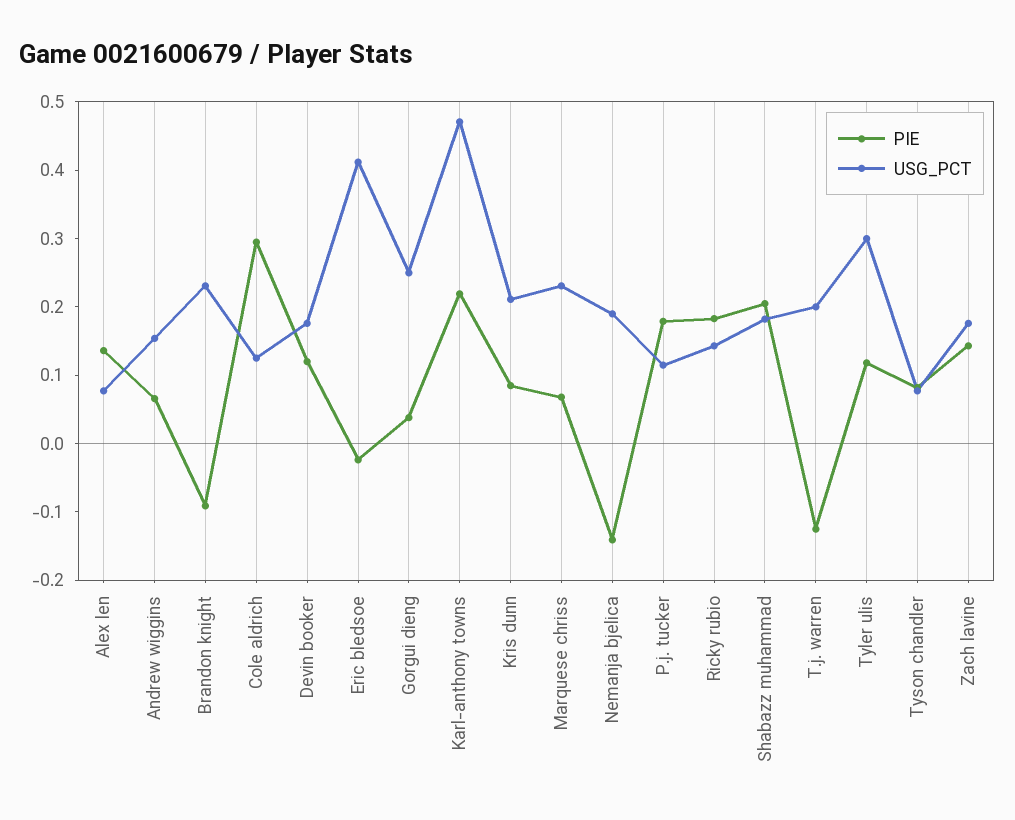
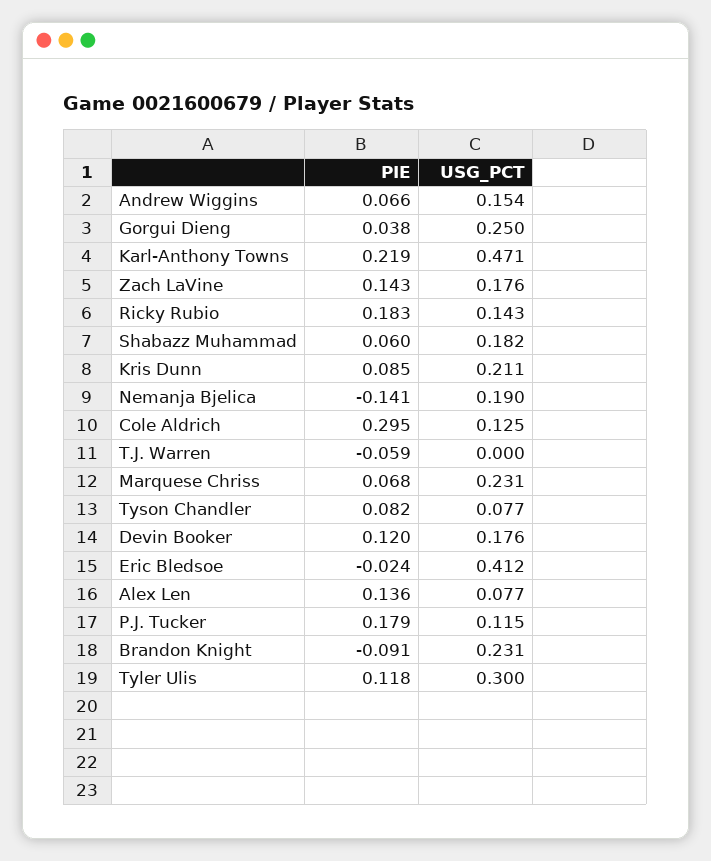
  {
    "PIE": {
      "Alex len": 0.136,
      "Andrew wiggins": 0.066,
      "Brandon knight": -0.091,
      "Cole aldrich": 0.295,
      "Devin booker": 0.12,
      "Eric bledsoe": -0.024,
      "Gorgui dieng": 0.038,
      "Karl-anthony towns": 0.219,
      "Kris dunn": 0.085,
      "Marquese chriss": 0.068,
      "Nemanja bjelica": -0.141,
      "P.j. tucker": 0.179,
      "Ricky rubio": 0.183,
-     "Shabazz muhammad": 0.2,
+     "Shabazz muhammad": 0.06,
-     "T.j. warren": -0.12,
+     "T.j. warren": -0.059,
      "Tyler ulis": 0.118,
      "Tyson chandler": 0.082,
      "Zach lavine": 0.143
    },
    "USG_PCT": {
      "Alex len": 0.077,
      "Andrew wiggins": 0.154,
      "Brandon knight": 0.231,
      "Cole aldrich": 0.125,
      "Devin booker": 0.176,
      "Eric bledsoe": 0.412,
      "Gorgui dieng": 0.25,
      "Karl-anthony towns": 0.471,
      "Kris dunn": 0.211,
      "Marquese chriss": 0.231,
      "Nemanja bjelica": 0.19,
      "P.j. tucker": 0.115,
      "Ricky rubio": 0.143,
      "Shabazz muhammad": 0.182,
-     "T.j. warren": 0.2,
+     "T.j. warren": 0,
      "Tyler ulis": 0.3,
      "Tyson chandler": 0.077,
      "Zach lavine": 0.176
    }
  }

